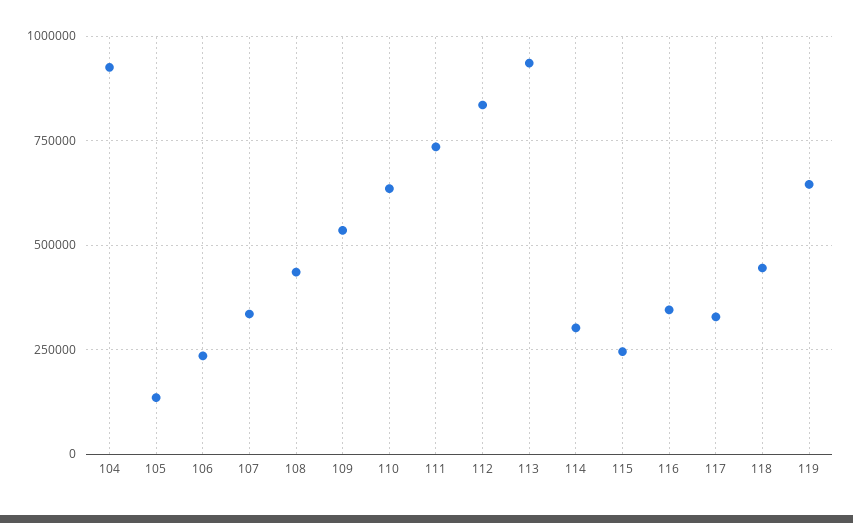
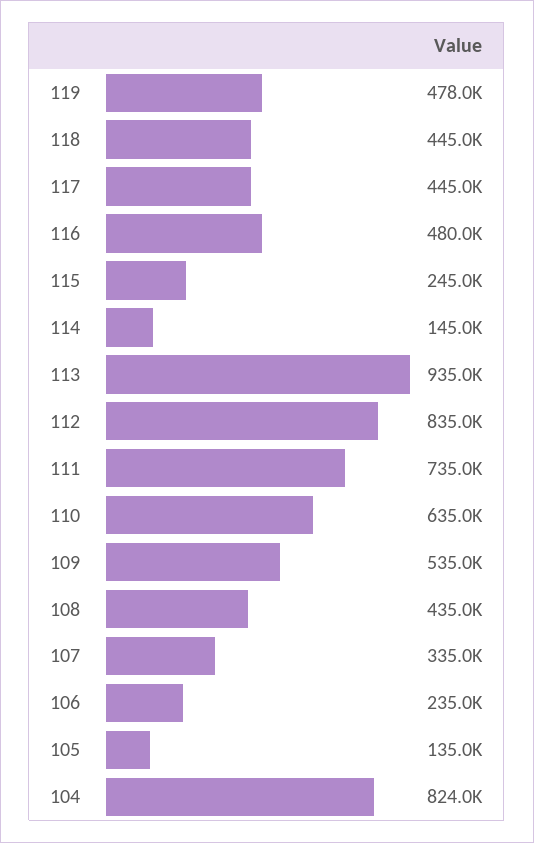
  {
-   "104": 925000,
+   "104": 824000,
    "105": 135000,
    "106": 235000,
    "107": 335000,
    "108": 435000,
    "109": 535000,
    "110": 635000,
    "111": 735000,
    "112": 835000,
    "113": 935000,
-   "114": 300000,
+   "114": 145000,
    "115": 245000,
-   "116": 350000,
+   "116": 480000,
-   "117": 325000,
+   "117": 445000,
    "118": 445000,
-   "119": 650000
+   "119": 478000
  }

